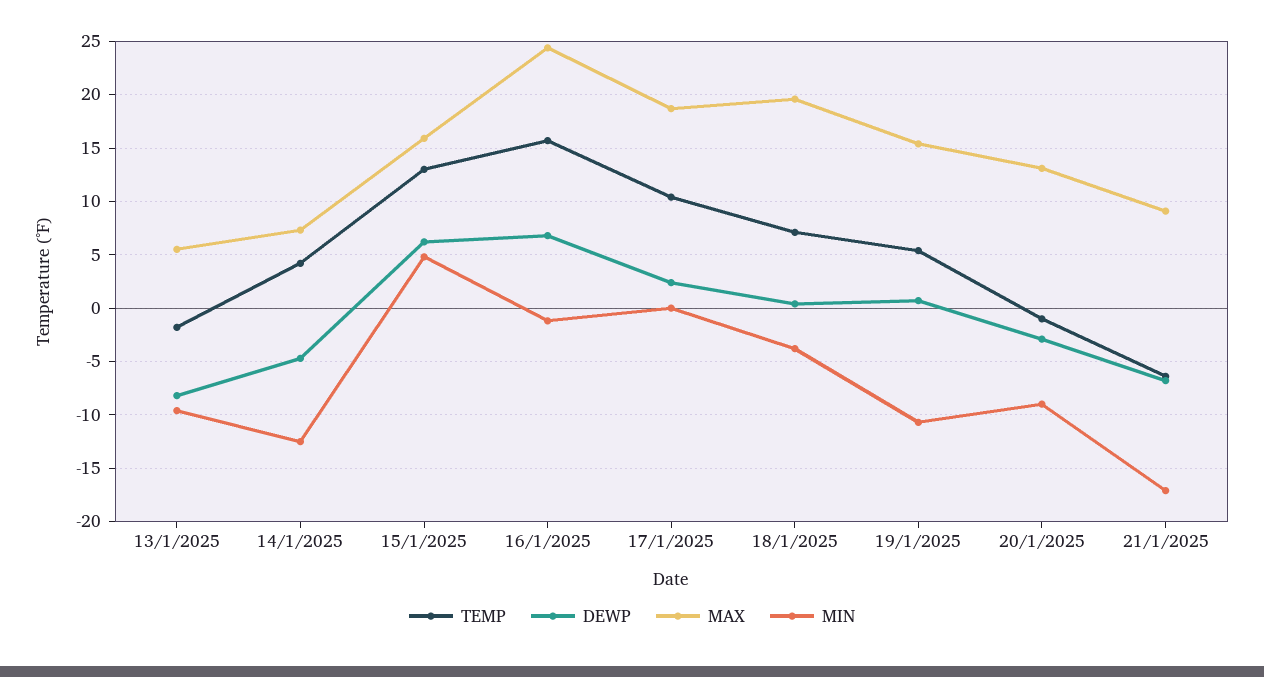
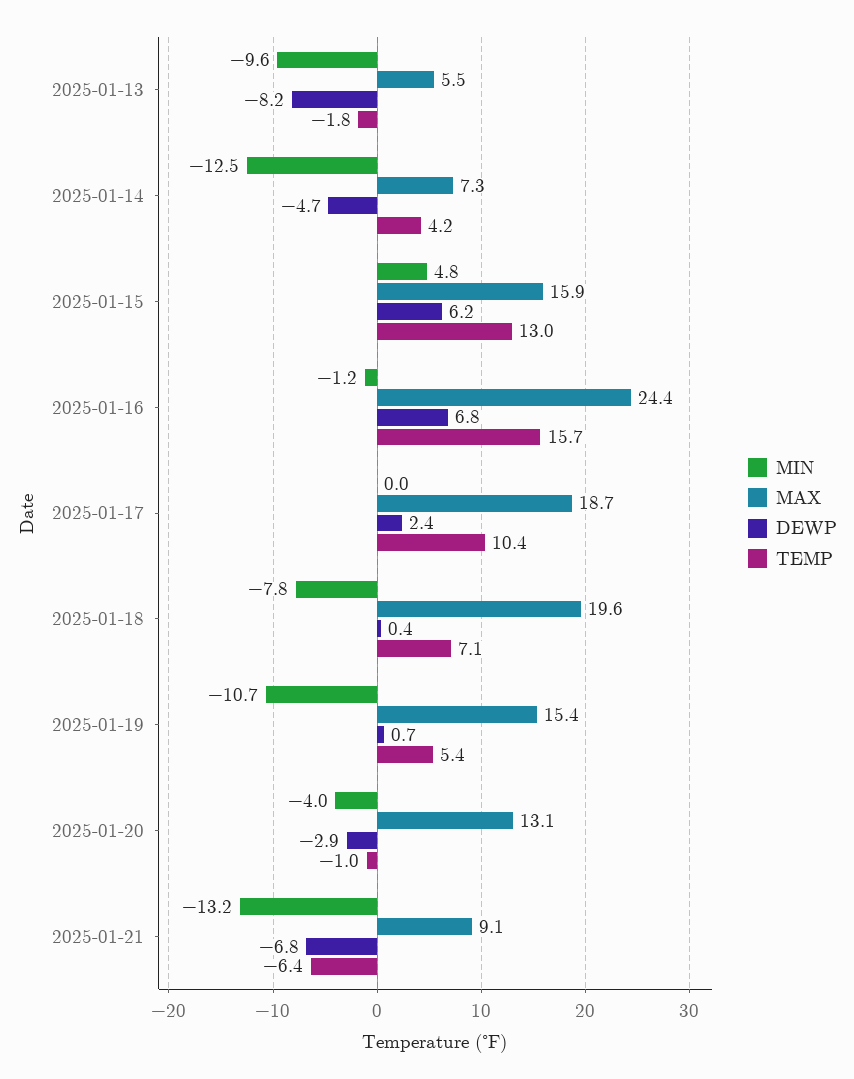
  {
    "TEMP": {
      "13/1/2025": -1.8,
      "14/1/2025": 4.2,
      "15/1/2025": 13,
      "16/1/2025": 15.7,
      "17/1/2025": 10.4,
      "18/1/2025": 7.1,
      "19/1/2025": 5.4,
      "20/1/2025": -1,
      "21/1/2025": -6.4
    },
    "DEWP": {
      "13/1/2025": -8.2,
      "14/1/2025": -4.7,
      "15/1/2025": 6.2,
      "16/1/2025": 6.8,
      "17/1/2025": 2.4,
      "18/1/2025": 0.4,
      "19/1/2025": 0.7,
      "20/1/2025": -2.9,
      "21/1/2025": -6.8
    },
    "MAX": {
      "13/1/2025": 5.5,
      "14/1/2025": 7.3,
      "15/1/2025": 15.9,
      "16/1/2025": 24.4,
      "17/1/2025": 18.7,
      "18/1/2025": 19.6,
      "19/1/2025": 15.4,
      "20/1/2025": 13.1,
      "21/1/2025": 9.1
    },
    "MIN": {
      "13/1/2025": -9.6,
      "14/1/2025": -12.5,
      "15/1/2025": 4.8,
      "16/1/2025": -1.2,
      "17/1/2025": 0,
-     "18/1/2025": -4,
+     "18/1/2025": -7.8,
      "19/1/2025": -10.7,
-     "20/1/2025": -9,
+     "20/1/2025": -4,
-     "21/1/2025": -17
+     "21/1/2025": -13.2
    }
  }

